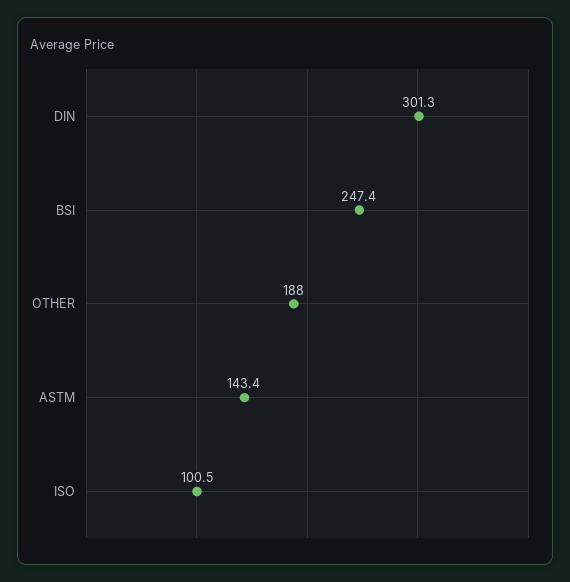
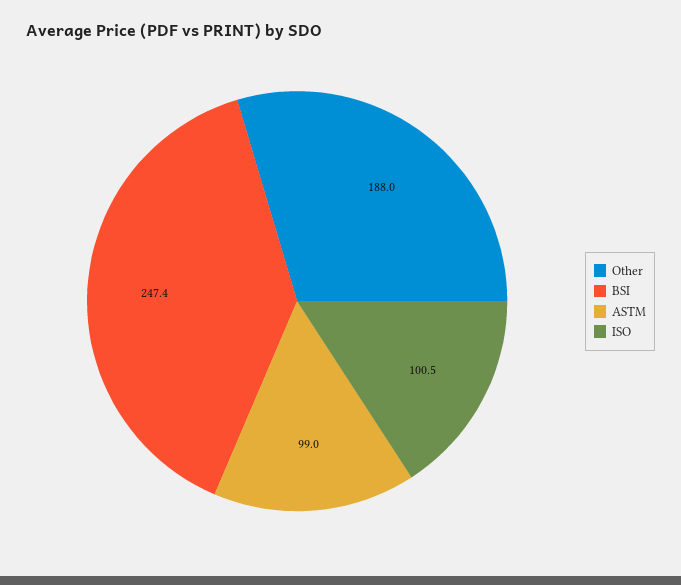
  {
-   "DIN": 301.3,
    "BSI": 247.4,
    "OTHER": 188,
-   "ASTM": 143.4,
+   "ASTM": 99,
    "ISO": 100.5
  }

